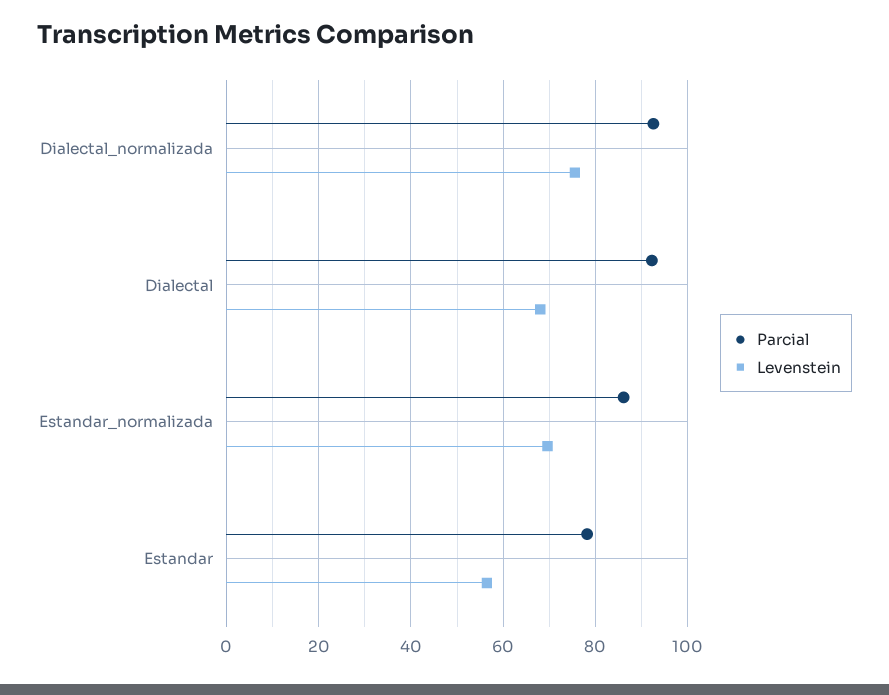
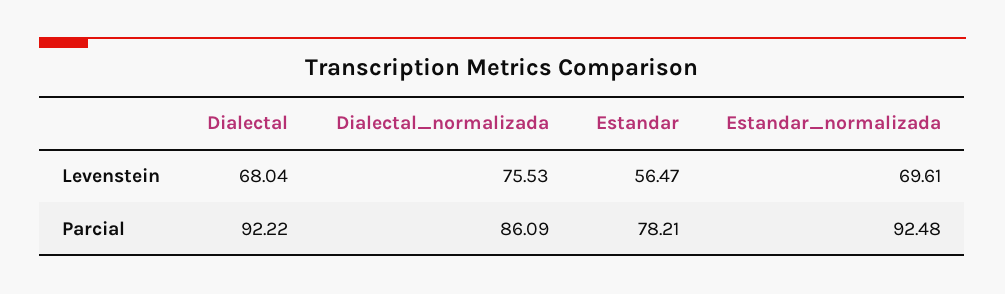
  {
    "Parcial": {
-     "Dialectal_normalizada": 92,
+     "Dialectal_normalizada": 86.09,
      "Dialectal": 92.22,
-     "Estandar_normalizada": 86,
+     "Estandar_normalizada": 92.48,
      "Estandar": 78.21
    },
    "Levenstein": {
      "Dialectal_normalizada": 75.53,
      "Dialectal": 68.04,
      "Estandar_normalizada": 69.61,
      "Estandar": 56.47
    }
  }

